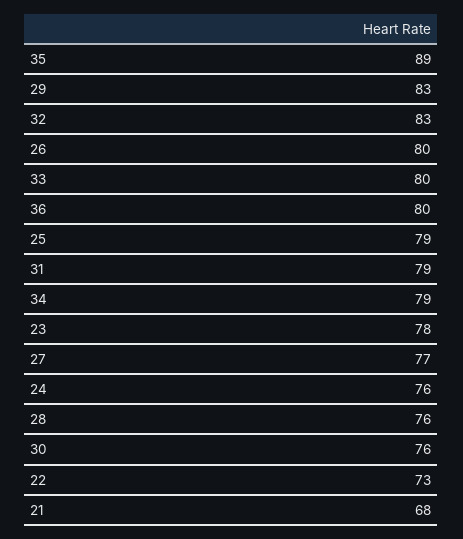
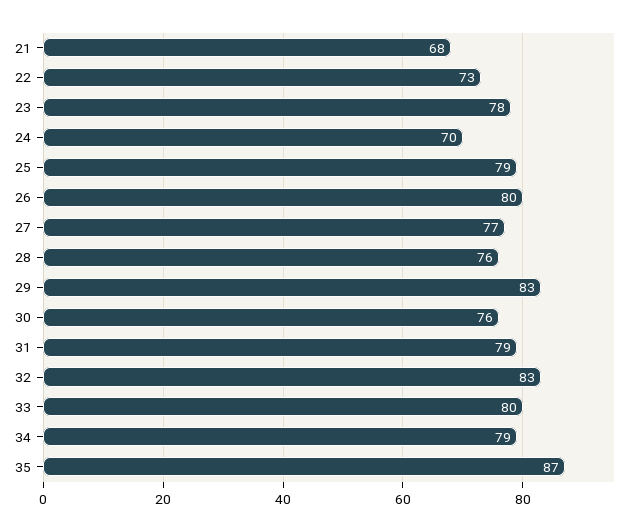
  {
-   "35": 89,
+   "35": 87,
    "29": 83,
    "32": 83,
    "26": 80,
    "33": 80,
-   "36": 80,
    "25": 79,
    "31": 79,
    "34": 79,
    "23": 78,
    "27": 77,
-   "24": 76,
+   "24": 70,
    "28": 76,
    "30": 76,
    "22": 73,
    "21": 68
  }

